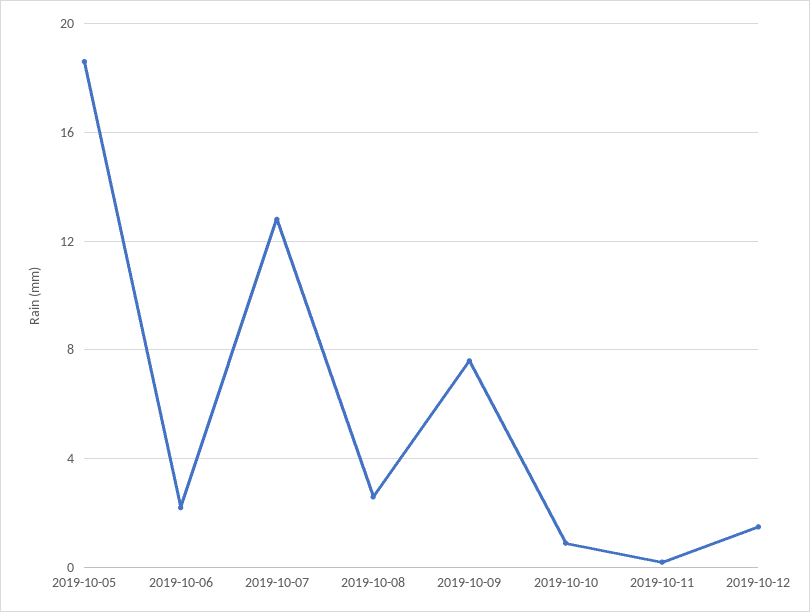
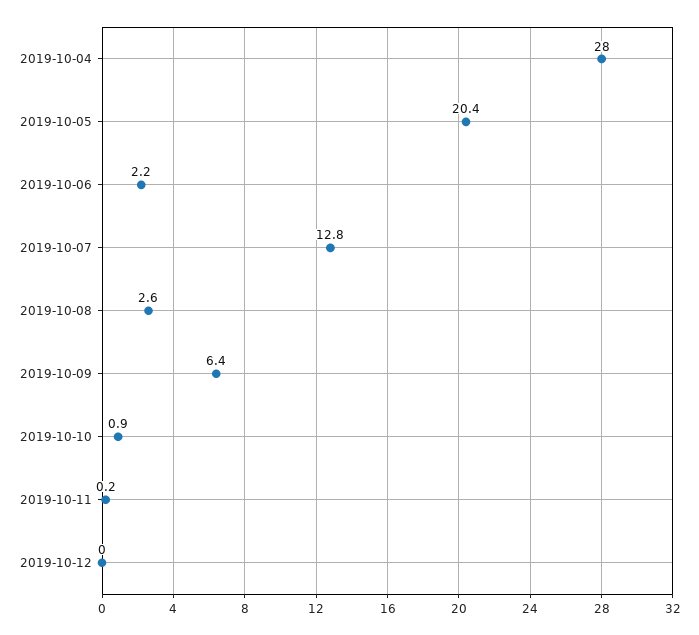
  {
-   "2019-10-05": 18.5,
+   "2019-10-05": 20.4,
    "2019-10-06": 2.2,
    "2019-10-07": 12.8,
    "2019-10-08": 2.6,
-   "2019-10-09": 7.5,
+   "2019-10-09": 6.4,
    "2019-10-10": 0.9,
    "2019-10-11": 0.2,
-   "2019-10-12": 1.5
+   "2019-10-12": 0,
+   "2019-10-04": 28
  }

